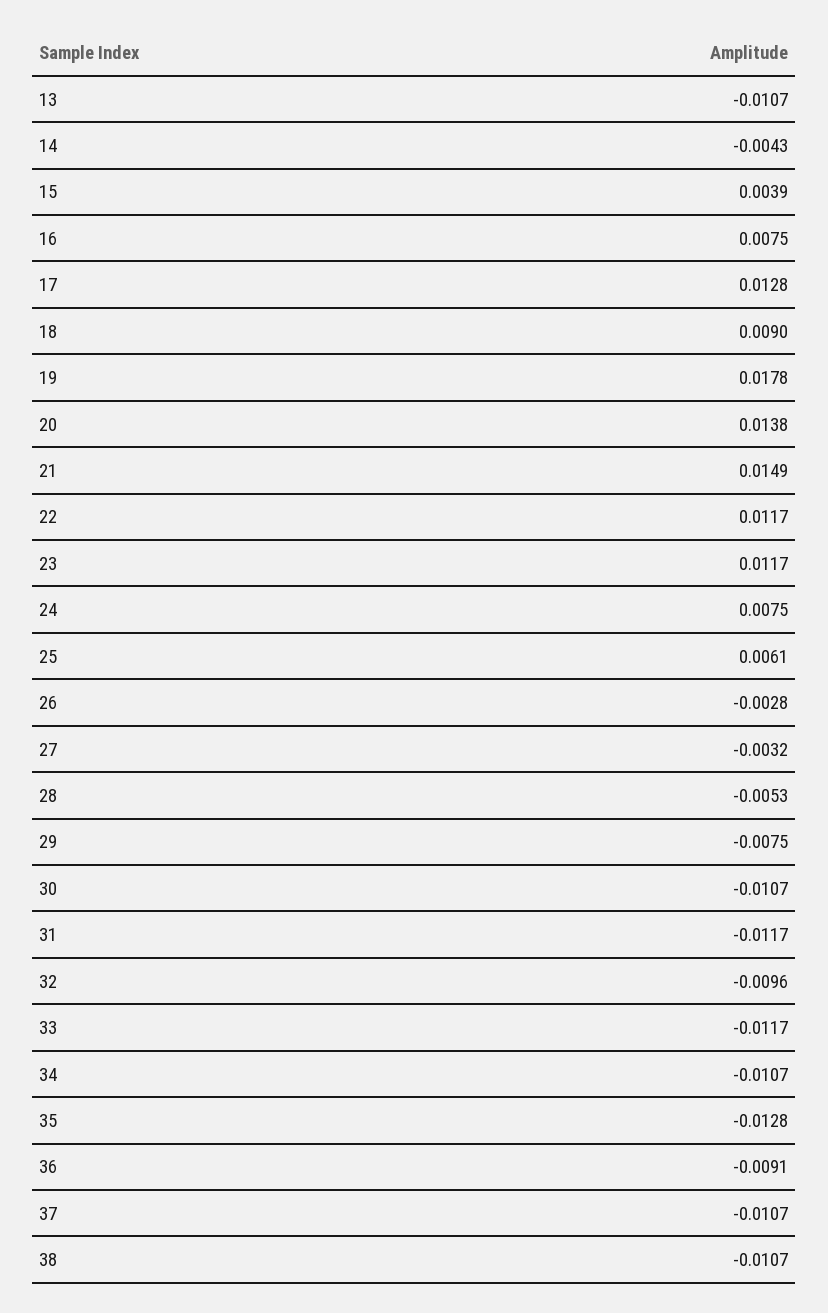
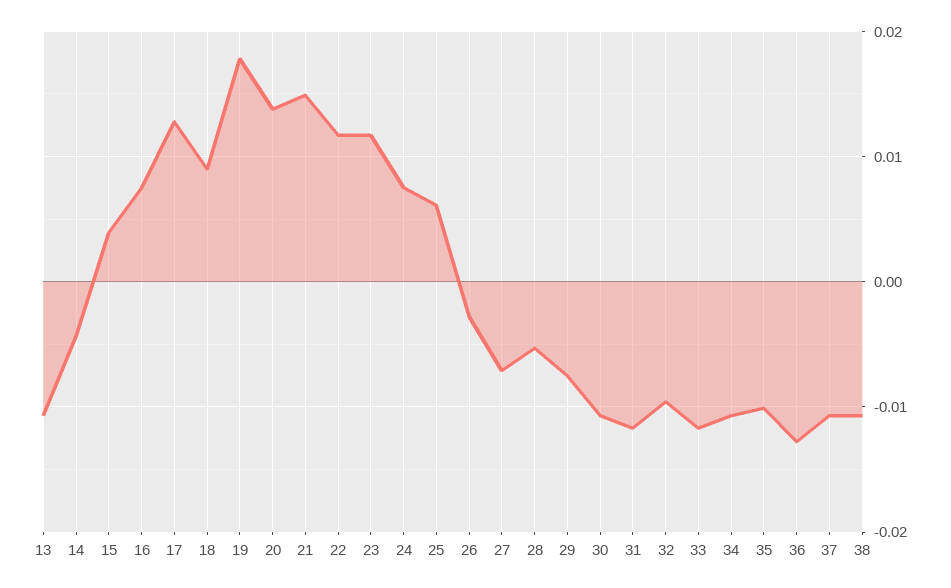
  {
    "13": -0.0107,
    "14": -0.0043,
    "15": 0.0039,
    "16": 0.0075,
    "17": 0.0128,
    "18": 0.009,
    "19": 0.0178,
    "20": 0.0138,
    "21": 0.0149,
    "22": 0.0117,
    "23": 0.0117,
    "24": 0.0075,
    "25": 0.0061,
    "26": -0.0028,
-   "27": -0.0032,
+   "27": -0.007,
    "28": -0.0053,
    "29": -0.0075,
    "30": -0.0107,
    "31": -0.0117,
    "32": -0.0096,
    "33": -0.0117,
    "34": -0.0107,
-   "35": -0.0128,
+   "35": -0.01,
-   "36": -0.0091,
+   "36": -0.013,
    "37": -0.0107,
    "38": -0.0107
  }

